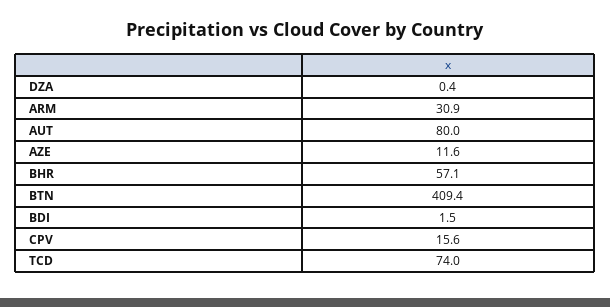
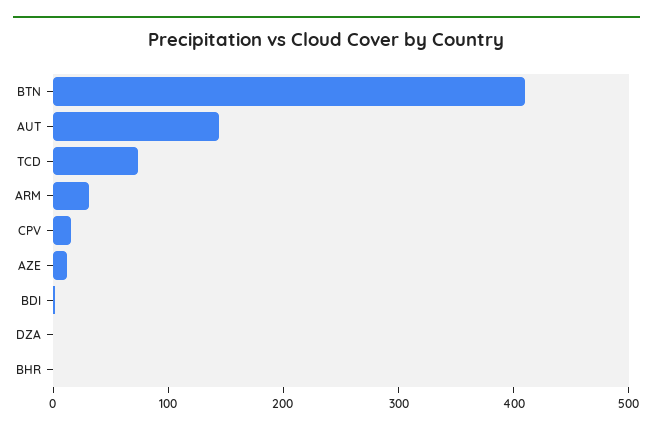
  {
    "DZA": 0.4,
    "ARM": 30.9,
-   "AUT": 80,
+   "AUT": 140,
    "AZE": 11.6,
-   "BHR": 57.1,
+   "BHR": 0,
    "BTN": 409.4,
    "BDI": 1.5,
    "CPV": 15.6,
    "TCD": 74
  }

